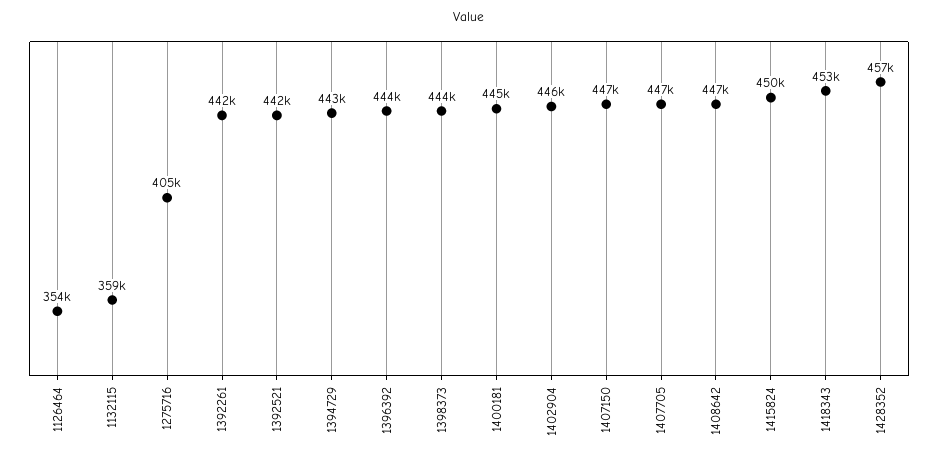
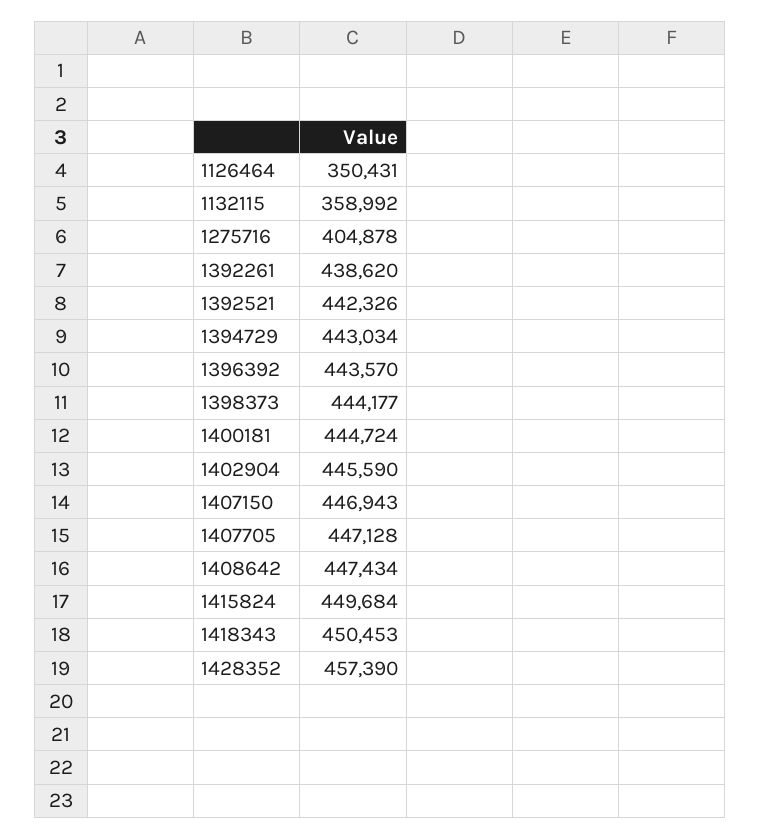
  {
-   "1126464": 354000,
+   "1126464": 350431,
    "1132115": 358992,
    "1275716": 404878,
-   "1392261": 442000,
+   "1392261": 438620,
    "1392521": 442326,
    "1394729": 443034,
    "1396392": 443570,
    "1398373": 444177,
    "1400181": 444724,
    "1402904": 445590,
    "1407150": 446943,
    "1407705": 447128,
    "1408642": 447434,
    "1415824": 449684,
-   "1418343": 453000,
+   "1418343": 450453,
    "1428352": 457390
  }

